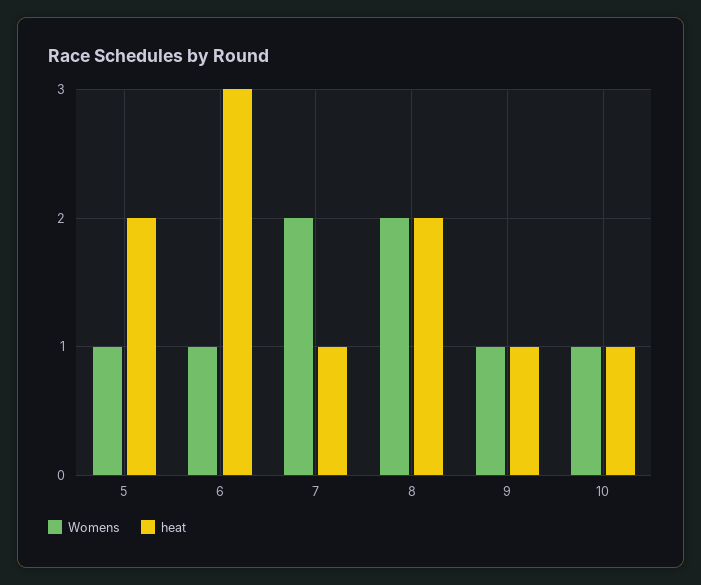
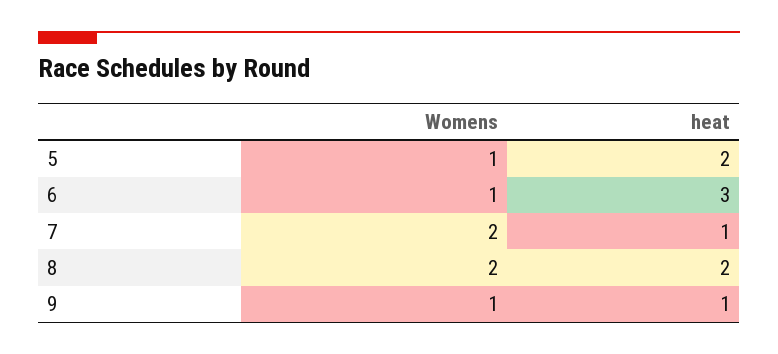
  {
    "Womens": {
      "5": 1,
      "6": 1,
      "7": 2,
      "8": 2,
-     "9": 1,
+     "9": 1
-     "10": 1
    },
    "heat": {
      "5": 2,
      "6": 3,
      "7": 1,
      "8": 2,
-     "9": 1,
+     "9": 1
-     "10": 1
    }
  }

